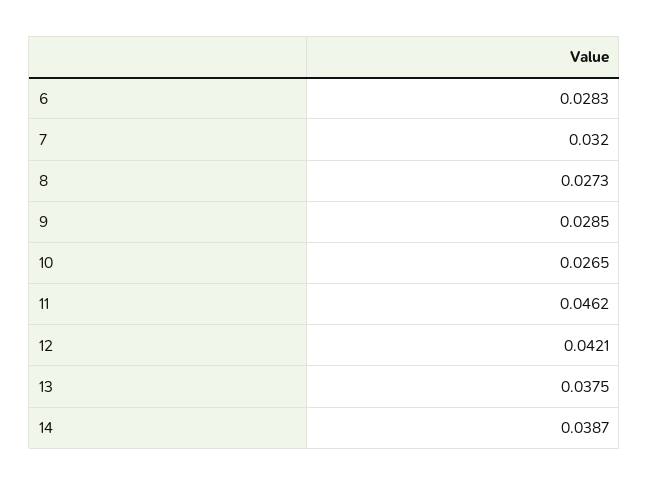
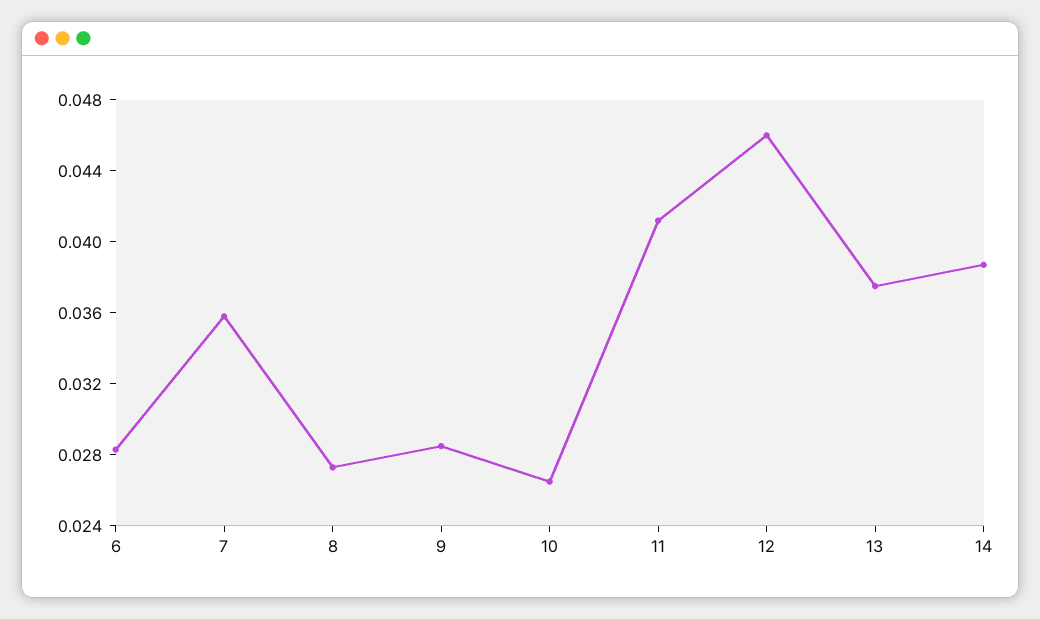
  {
    "6": 0.0283,
-   "7": 0.032,
+   "7": 0.036,
    "8": 0.0273,
    "9": 0.0285,
    "10": 0.0265,
-   "11": 0.0462,
+   "11": 0.041,
-   "12": 0.0421,
+   "12": 0.046,
    "13": 0.0375,
    "14": 0.0387
  }

